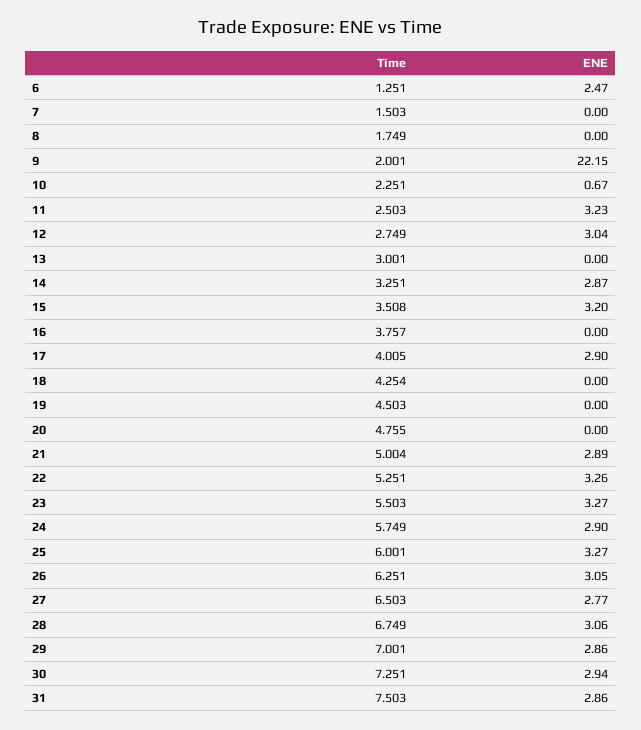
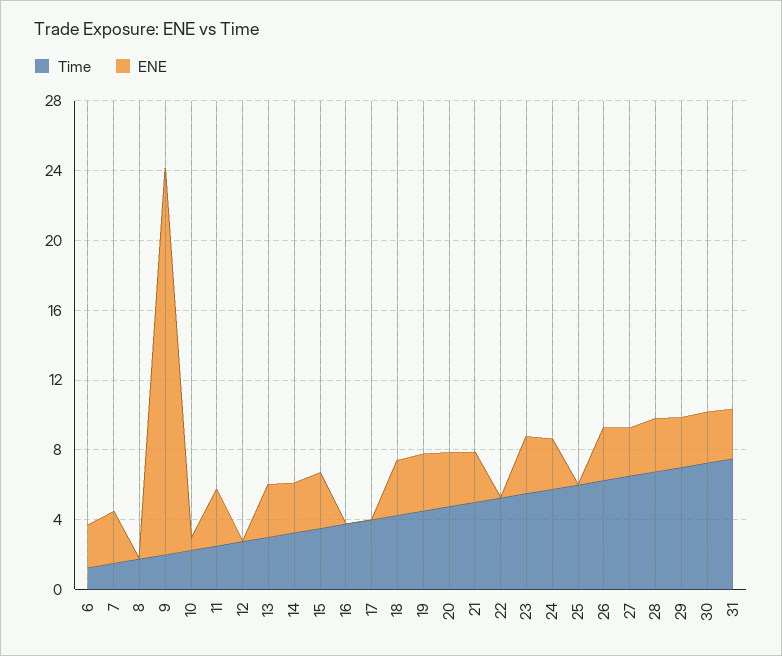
  {
    "Time": {
      "6": 1.251,
      "7": 1.503,
      "8": 1.749,
      "9": 2.001,
      "10": 2.251,
      "11": 2.503,
      "12": 2.749,
      "13": 3.001,
      "14": 3.251,
      "15": 3.508,
      "16": 3.757,
      "17": 4.005,
      "18": 4.254,
      "19": 4.503,
      "20": 4.755,
      "21": 5.004,
      "22": 5.251,
      "23": 5.503,
      "24": 5.749,
      "25": 6.001,
      "26": 6.251,
      "27": 6.503,
      "28": 6.749,
      "29": 7.001,
      "30": 7.251,
      "31": 7.503
    },
    "ENE": {
      "6": 2.47,
-     "7": 0,
+     "7": 3,
      "8": 0,
      "9": 22.15,
      "10": 0.67,
      "11": 3.23,
-     "12": 3.04,
+     "12": 0,
-     "13": 0,
+     "13": 3,
      "14": 2.87,
      "15": 3.2,
      "16": 0,
-     "17": 2.9,
+     "17": 0,
-     "18": 0,
+     "18": 3,
-     "19": 0,
+     "19": 3,
-     "20": 0,
+     "20": 3,
      "21": 2.89,
-     "22": 3.26,
+     "22": 0,
      "23": 3.27,
      "24": 2.9,
-     "25": 3.27,
+     "25": 0,
      "26": 3.05,
      "27": 2.77,
      "28": 3.06,
      "29": 2.86,
      "30": 2.94,
      "31": 2.86
    }
  }

